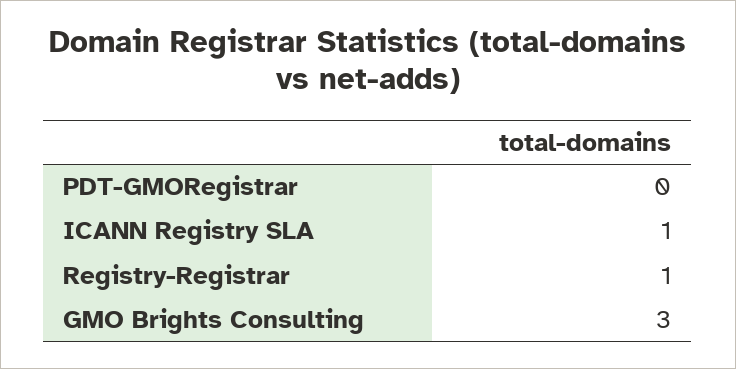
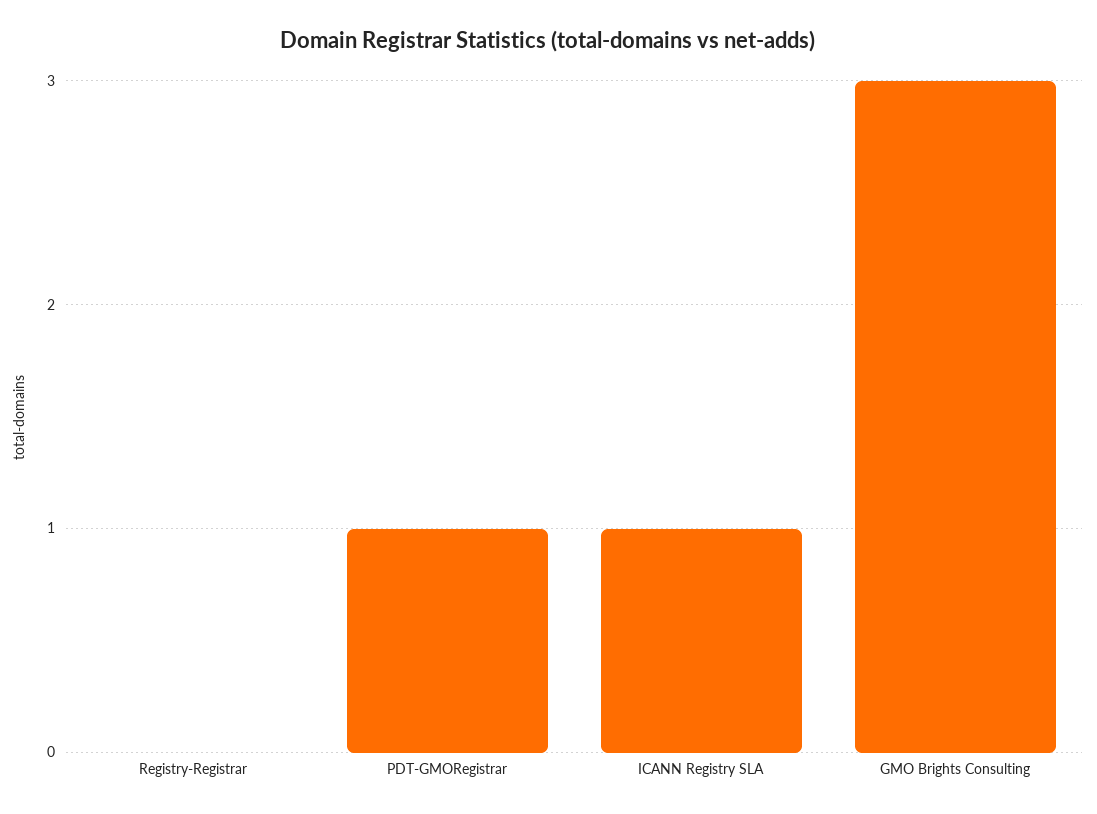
  {
-   "PDT-GMORegistrar": 0,
+   "PDT-GMORegistrar": 1,
    "ICANN Registry SLA": 1,
-   "Registry-Registrar": 1,
+   "Registry-Registrar": 0,
    "GMO Brights Consulting": 3
  }

